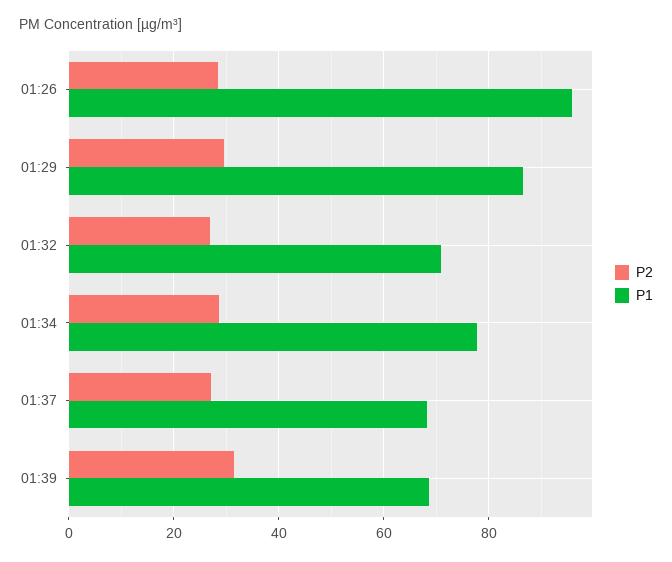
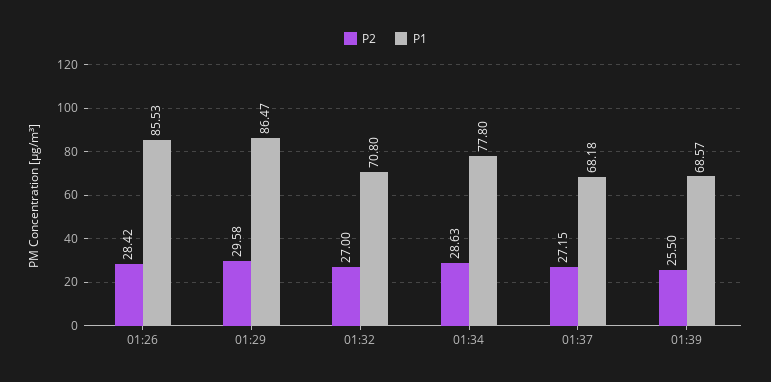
  {
    "P2": {
      "01:26": 28.42,
      "01:29": 29.58,
      "01:32": 27,
      "01:34": 28.63,
      "01:37": 27.15,
-     "01:39": 32
+     "01:39": 25.5
    },
    "P1": {
-     "01:26": 96,
+     "01:26": 85.53,
      "01:29": 86.47,
      "01:32": 70.8,
      "01:34": 77.8,
      "01:37": 68.18,
      "01:39": 68.57
    }
  }

